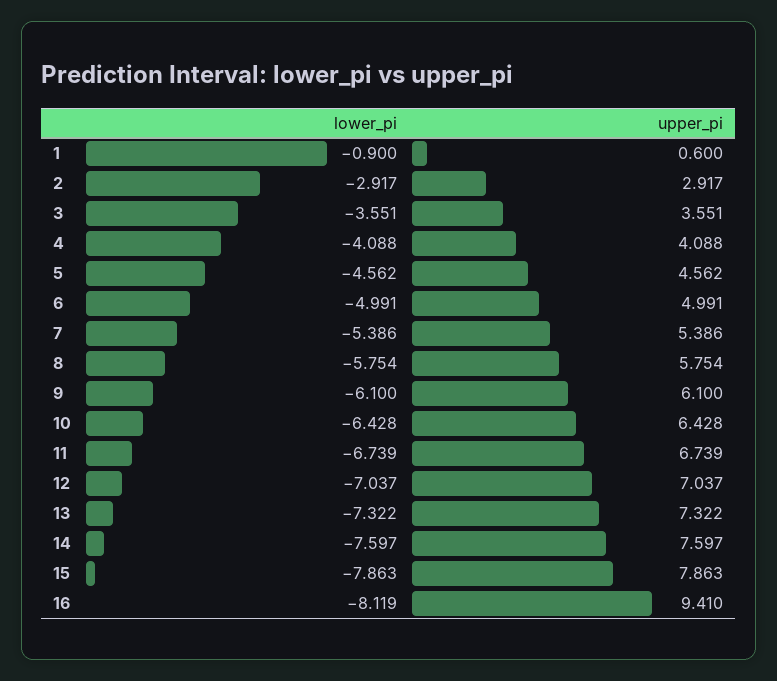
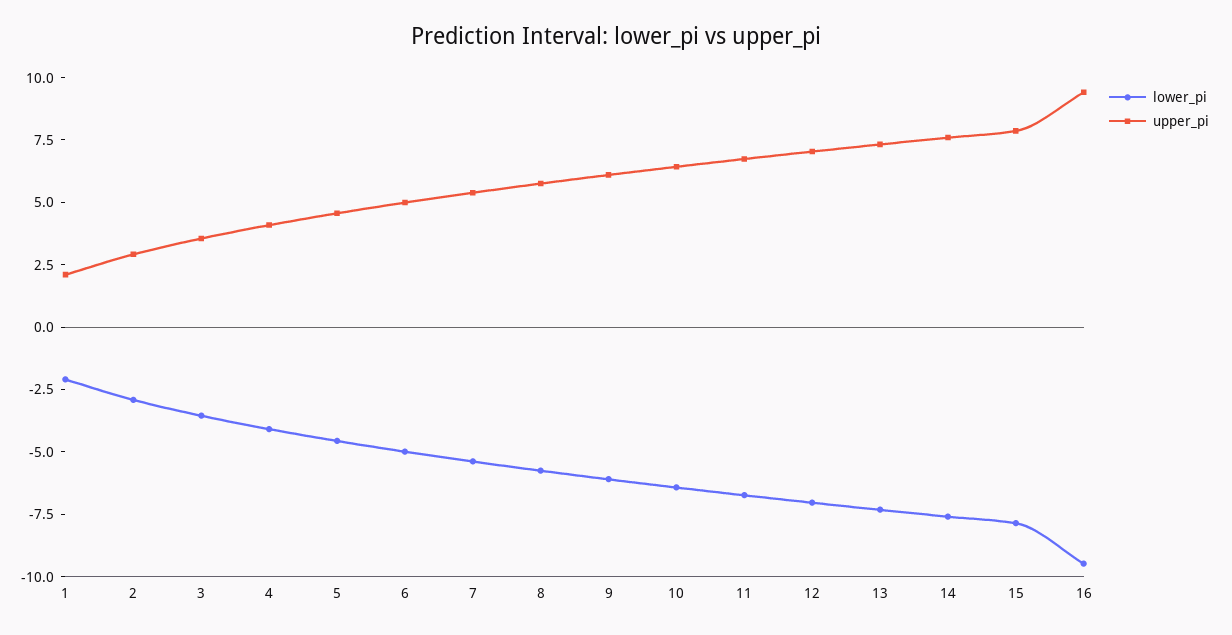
  {
    "lower_pi": {
-     "1": -0.9,
+     "1": -2,
      "2": -2.917,
      "3": -3.551,
      "4": -4.088,
      "5": -4.562,
      "6": -4.991,
      "7": -5.386,
      "8": -5.754,
      "9": -6.1,
      "10": -6.428,
      "11": -6.739,
      "12": -7.037,
      "13": -7.322,
      "14": -7.597,
      "15": -7.863,
-     "16": -8.119
+     "16": -9.5
    },
    "upper_pi": {
-     "1": 0.6,
+     "1": 2,
      "2": 2.917,
      "3": 3.551,
      "4": 4.088,
      "5": 4.562,
      "6": 4.991,
      "7": 5.386,
      "8": 5.754,
      "9": 6.1,
      "10": 6.428,
      "11": 6.739,
      "12": 7.037,
      "13": 7.322,
      "14": 7.597,
      "15": 7.863,
      "16": 9.41
    }
  }

